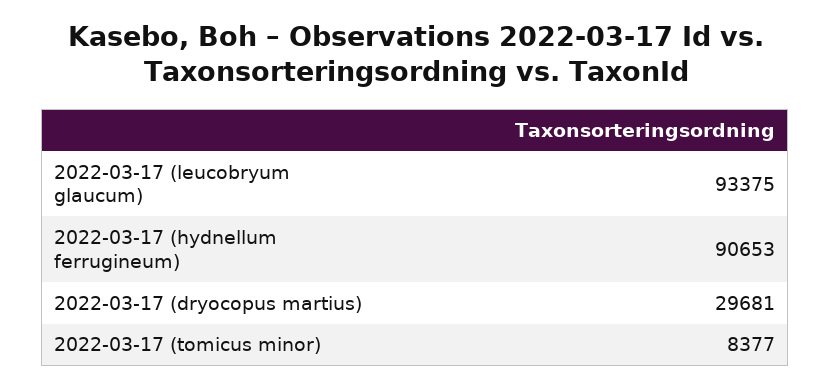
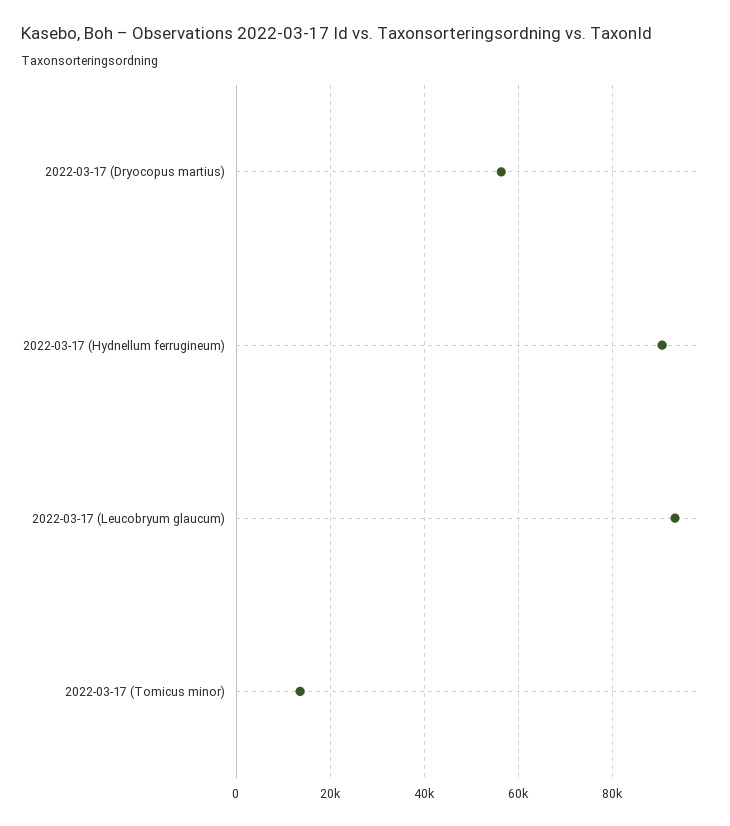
  {
    "2022-03-17 (leucobryum glaucum)": 93375,
    "2022-03-17 (hydnellum ferrugineum)": 90653,
-   "2022-03-17 (dryocopus martius)": 29681,
+   "2022-03-17 (dryocopus martius)": 56000,
-   "2022-03-17 (tomicus minor)": 8377
+   "2022-03-17 (tomicus minor)": 14000
  }

